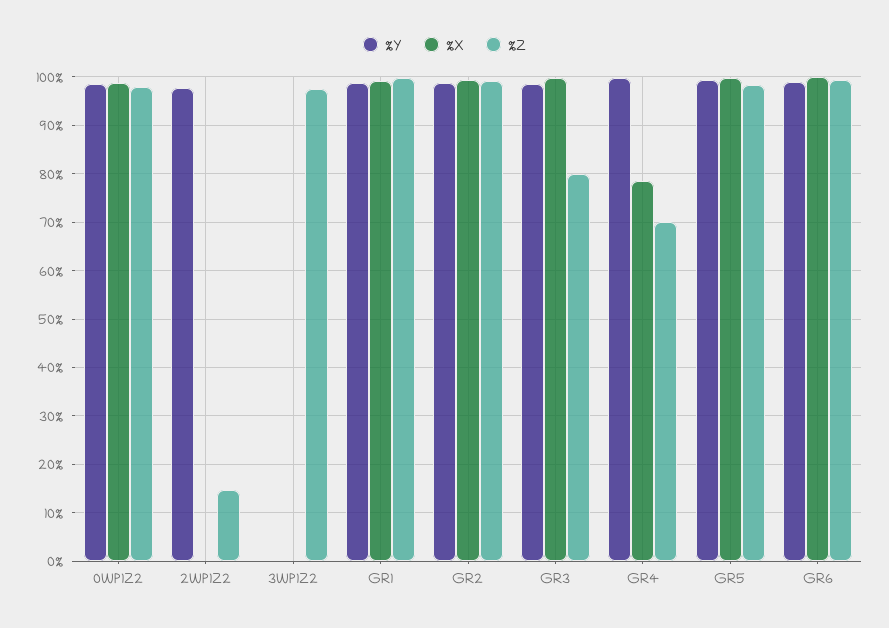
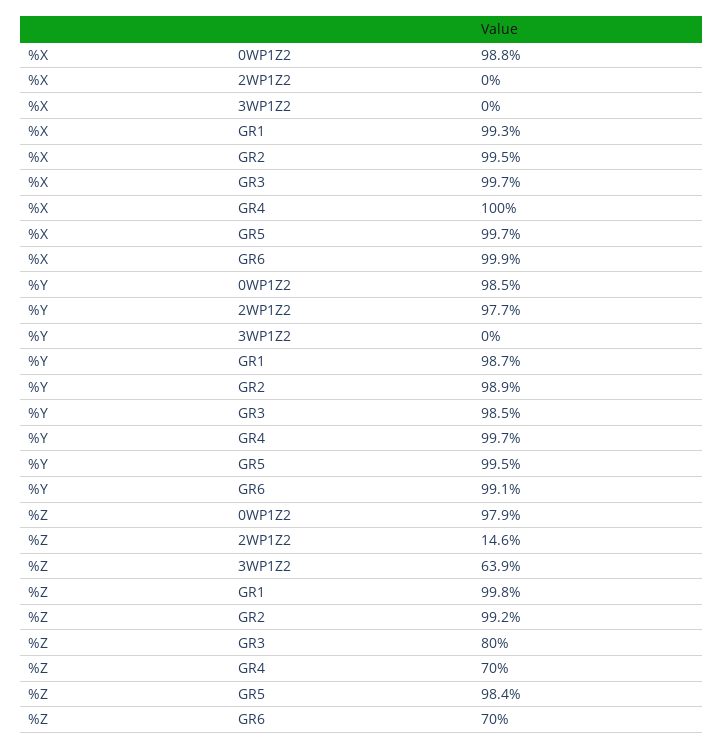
  {
    "%Y": {
      "0WP1Z2": 98.5,
      "2WP1Z2": 97.7,
      "3WP1Z2": 0,
      "GR1": 98.7,
      "GR2": 98.9,
      "GR3": 98.5,
      "GR4": 99.7,
      "GR5": 99.5,
      "GR6": 99.1
    },
    "%X": {
      "0WP1Z2": 98.8,
      "2WP1Z2": 0,
      "3WP1Z2": 0,
      "GR1": 99.3,
      "GR2": 99.5,
      "GR3": 99.7,
-     "GR4": 78,
+     "GR4": 100,
      "GR5": 99.7,
      "GR6": 99.9
    },
    "%Z": {
      "0WP1Z2": 97.9,
      "2WP1Z2": 14.6,
-     "3WP1Z2": 98,
+     "3WP1Z2": 63.9,
      "GR1": 99.8,
      "GR2": 99.2,
      "GR3": 80,
      "GR4": 70,
      "GR5": 98.4,
-     "GR6": 100
+     "GR6": 70
    }
  }

